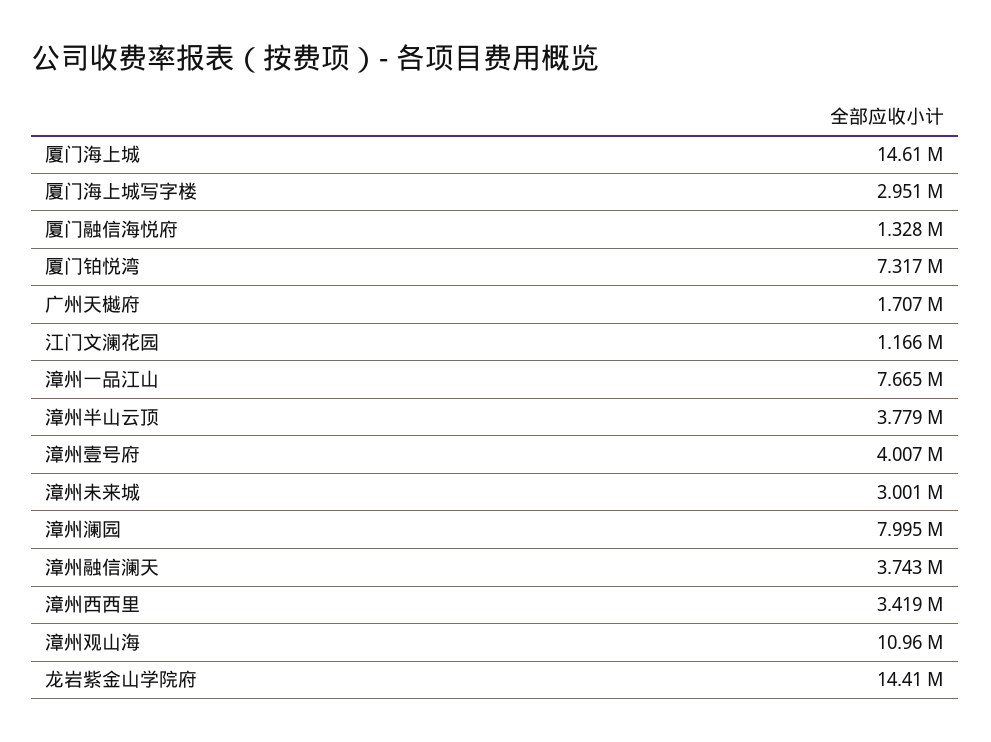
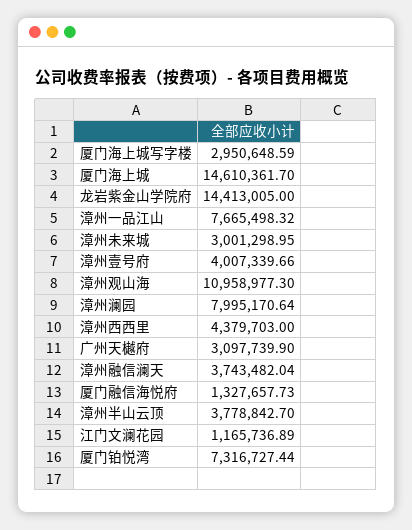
  {
    "厦门海上城": 14610361.7,
    "厦门海上城写字楼": 2950648.59,
    "厦门融信海悦府": 1327657.73,
    "厦门铂悦湾": 7316727.44,
-   "广州天樾府": 1707000,
+   "广州天樾府": 3097739.9,
    "江门文澜花园": 1165736.89,
    "漳州一品江山": 7665498.32,
    "漳州半山云顶": 3778842.7,
    "漳州壹号府": 4007339.66,
    "漳州未来城": 3001298.95,
    "漳州澜园": 7995170.64,
    "漳州融信澜天": 3743482.04,
-   "漳州西西里": 3419000,
+   "漳州西西里": 4379703,
    "漳州观山海": 10958977.3,
    "龙岩紫金山学院府": 14413005
  }

